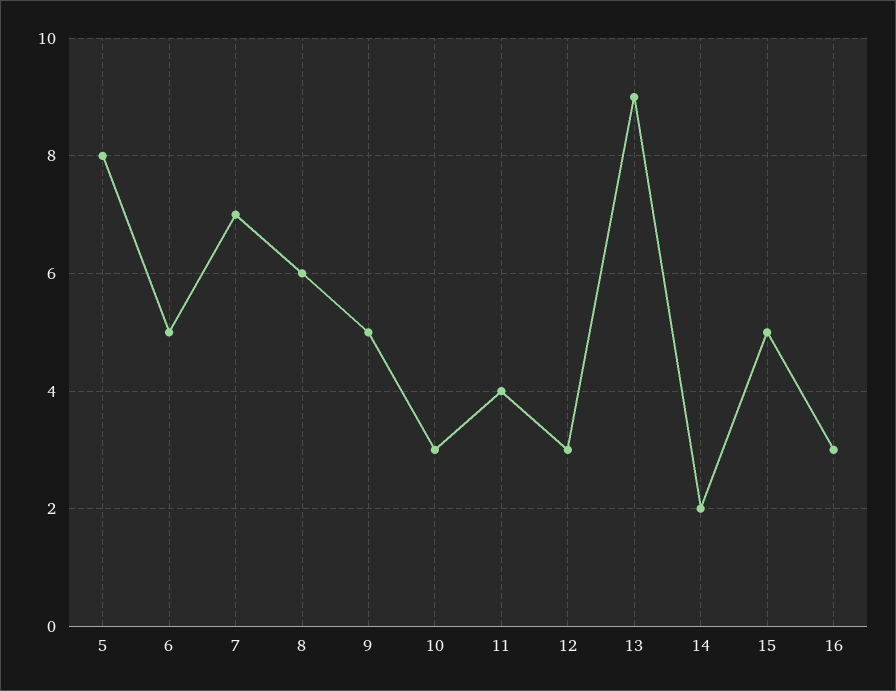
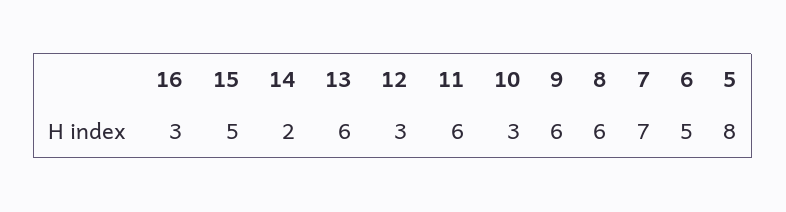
  {
    "5": 8,
    "6": 5,
    "7": 7,
    "8": 6,
-   "9": 5,
+   "9": 6,
    "10": 3,
-   "11": 4,
+   "11": 6,
    "12": 3,
-   "13": 9,
+   "13": 6,
    "14": 2,
    "15": 5,
    "16": 3
  }

